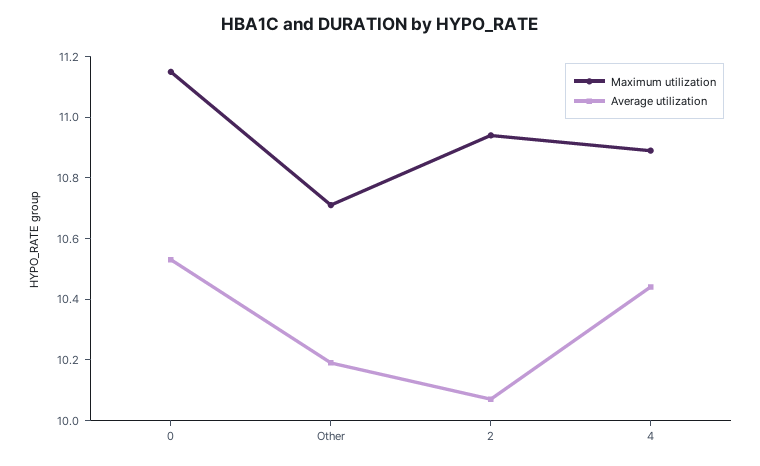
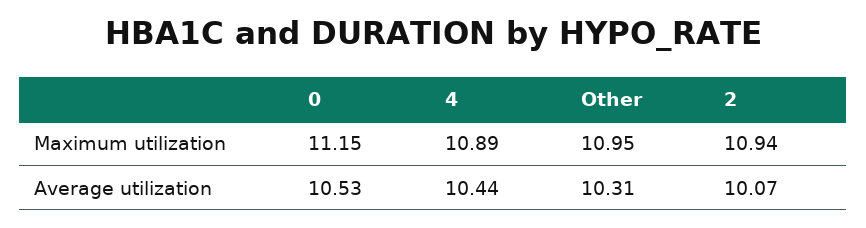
  {
    "Maximum utilization": {
      "0": 11.15,
-     "Other": 10.7,
+     "Other": 10.95,
      "2": 10.94,
      "4": 10.89
    },
    "Average utilization": {
      "0": 10.53,
-     "Other": 10.2,
+     "Other": 10.31,
      "2": 10.07,
      "4": 10.44
    }
  }

